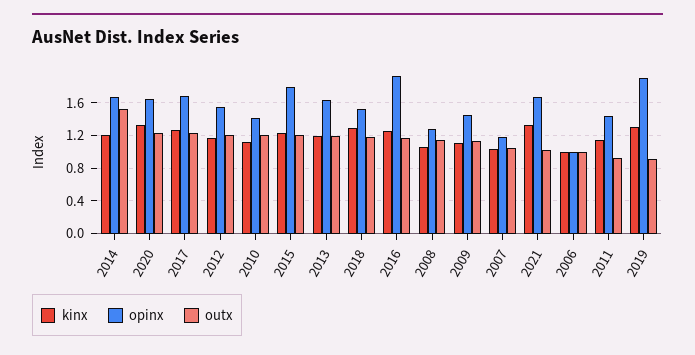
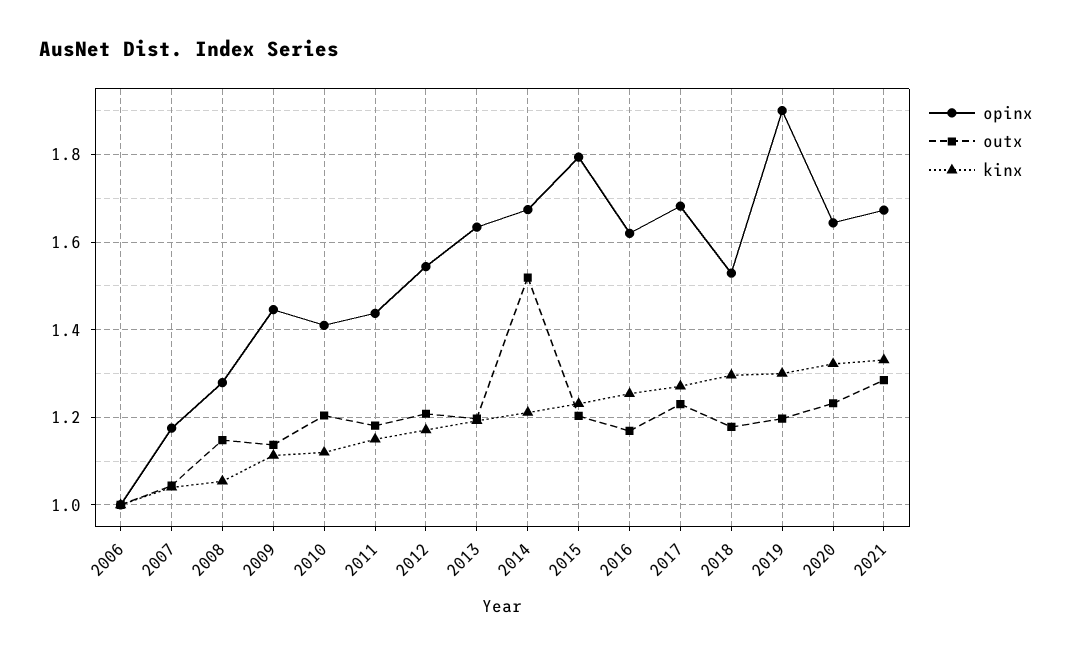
  {
    "kinx": {
      "2014": 1.22,
      "2020": 1.32,
      "2017": 1.28,
      "2012": 1.18,
      "2010": 1.12,
      "2015": 1.24,
      "2013": 1.2,
      "2018": 1.3,
      "2016": 1.26,
      "2008": 1.06,
      "2009": 1.12,
      "2007": 1.04,
      "2021": 1.34,
      "2006": 1,
      "2011": 1.16,
      "2019": 1.3
    },
    "opinx": {
      "2014": 1.68,
      "2020": 1.64,
      "2017": 1.68,
      "2012": 1.54,
      "2010": 1.42,
      "2015": 1.8,
      "2013": 1.64,
      "2018": 1.52,
-     "2016": 1.9,
+     "2016": 1.62,
      "2008": 1.28,
      "2009": 1.44,
      "2007": 1.18,
      "2021": 1.68,
      "2006": 1,
      "2011": 1.44,
      "2019": 1.9
    },
    "outx": {
      "2014": 1.52,
      "2020": 1.24,
      "2017": 1.24,
      "2012": 1.2,
      "2010": 1.2,
      "2015": 1.2,
      "2013": 1.2,
      "2018": 1.18,
      "2016": 1.16,
      "2008": 1.14,
      "2009": 1.14,
      "2007": 1.04,
-     "2021": 1,
+     "2021": 1.28,
      "2006": 1,
-     "2011": 0.9,
+     "2011": 1.18,
-     "2019": 0.9
+     "2019": 1.2
    }
  }

